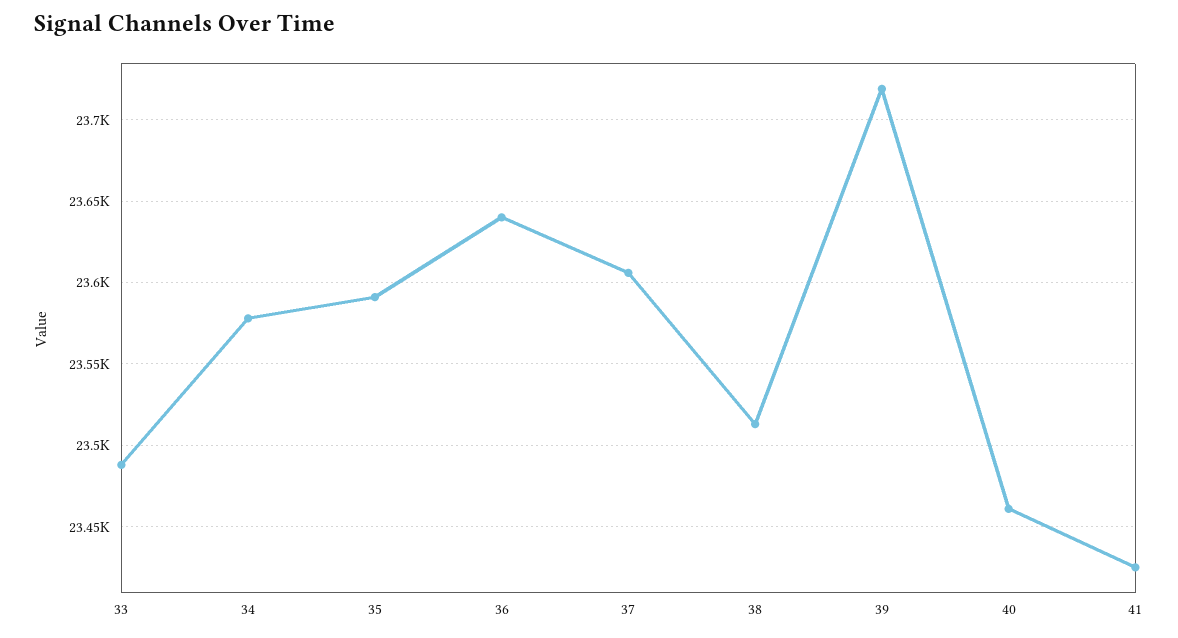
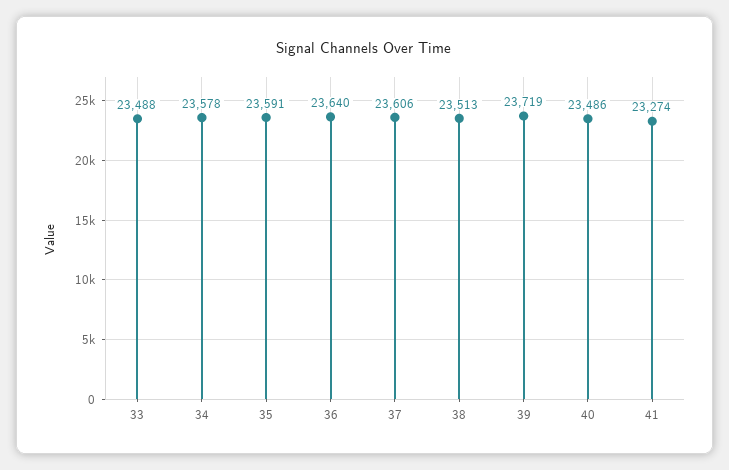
  {
    "33": 23488,
    "34": 23578,
    "35": 23591,
    "36": 23640,
    "37": 23606,
    "38": 23513,
    "39": 23719,
-   "40": 23460,
+   "40": 23486,
-   "41": 23425
+   "41": 23274
  }

